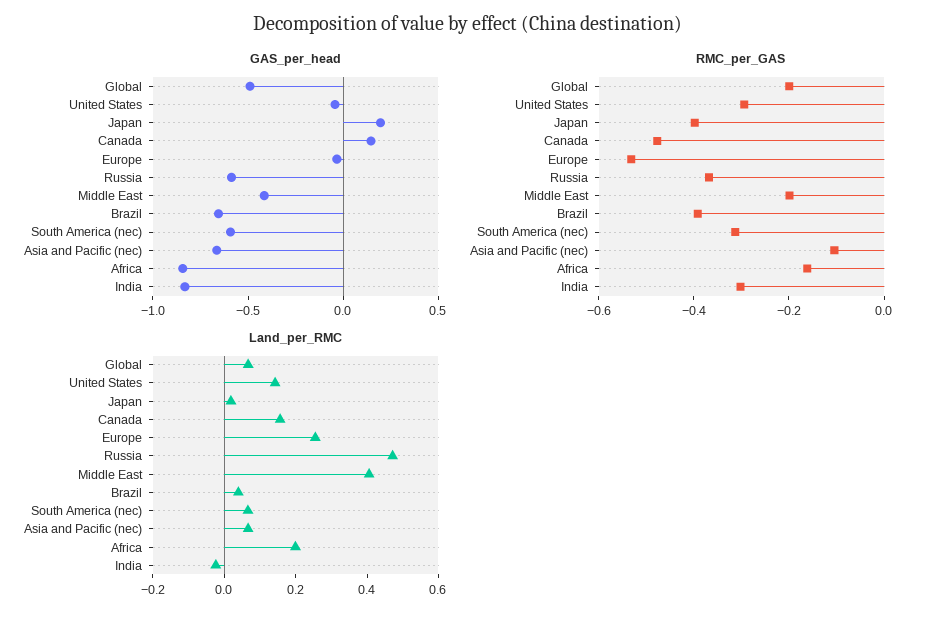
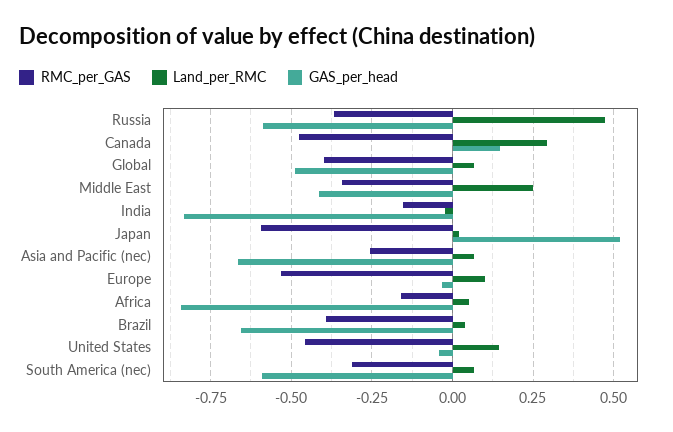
  {
    "GAS_per_head": {
      "Global": -0.5,
      "United States": -0.05,
-     "Japan": 0.2,
+     "Japan": 0.525,
      "Canada": 0.15,
      "Europe": -0.025,
      "Russia": -0.575,
      "Middle East": -0.425,
      "Brazil": -0.65,
      "South America (nec)": -0.6,
      "Asia and Pacific (nec)": -0.675,
      "Africa": -0.85,
      "India": -0.825
    },
    "RMC_per_GAS": {
-     "Global": -0.2,
+     "Global": -0.4,
-     "United States": -0.3,
+     "United States": -0.45,
-     "Japan": -0.4,
+     "Japan": -0.6,
      "Canada": -0.475,
      "Europe": -0.525,
      "Russia": -0.375,
-     "Middle East": -0.2,
+     "Middle East": -0.35,
      "Brazil": -0.4,
      "South America (nec)": -0.325,
-     "Asia and Pacific (nec)": -0.1,
+     "Asia and Pacific (nec)": -0.25,
      "Africa": -0.15,
-     "India": -0.3
+     "India": -0.15
    },
    "Land_per_RMC": {
      "Global": 0.075,
      "United States": 0.15,
      "Japan": 0.025,
-     "Canada": 0.15,
+     "Canada": 0.3,
-     "Europe": 0.25,
+     "Europe": 0.1,
      "Russia": 0.475,
-     "Middle East": 0.4,
+     "Middle East": 0.25,
      "Brazil": 0.05,
      "South America (nec)": 0.075,
      "Asia and Pacific (nec)": 0.075,
-     "Africa": 0.2,
+     "Africa": 0.05,
      "India": -0.025
    }
  }

